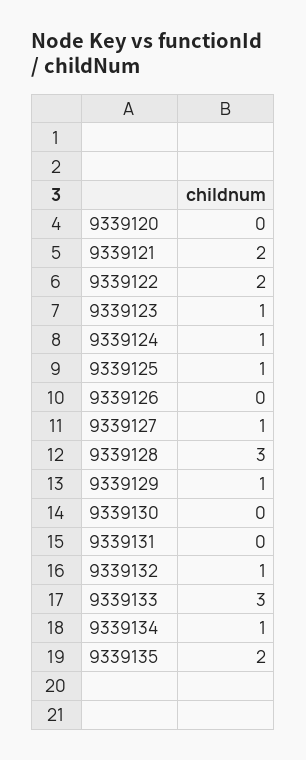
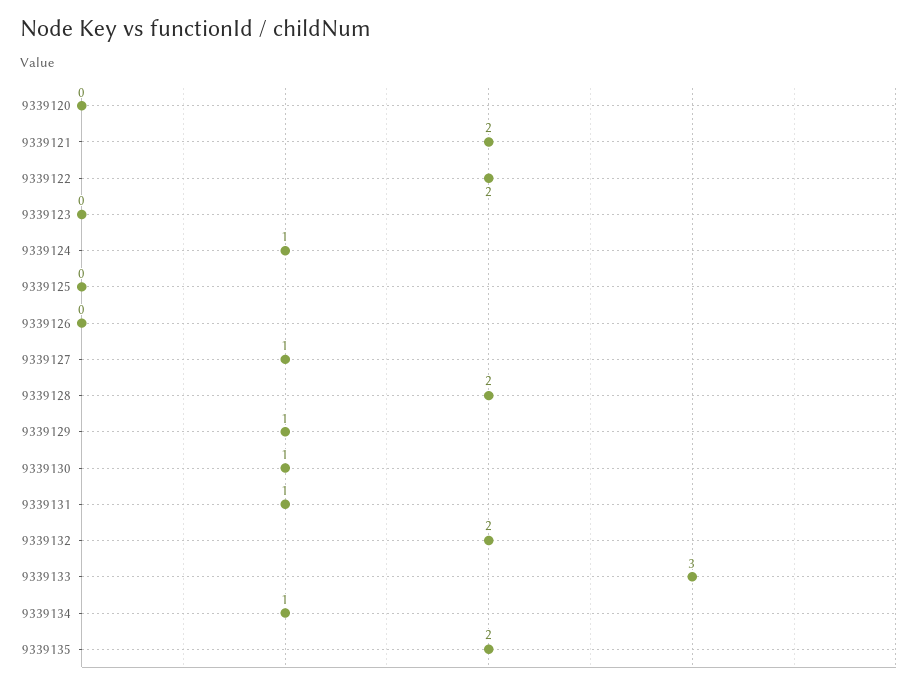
  {
    "9339120": 0,
    "9339121": 2,
    "9339122": 2,
-   "9339123": 1,
+   "9339123": 0,
    "9339124": 1,
-   "9339125": 1,
+   "9339125": 0,
    "9339126": 0,
    "9339127": 1,
-   "9339128": 3,
+   "9339128": 2,
    "9339129": 1,
-   "9339130": 0,
+   "9339130": 1,
-   "9339131": 0,
+   "9339131": 1,
-   "9339132": 1,
+   "9339132": 2,
    "9339133": 3,
    "9339134": 1,
    "9339135": 2
  }

